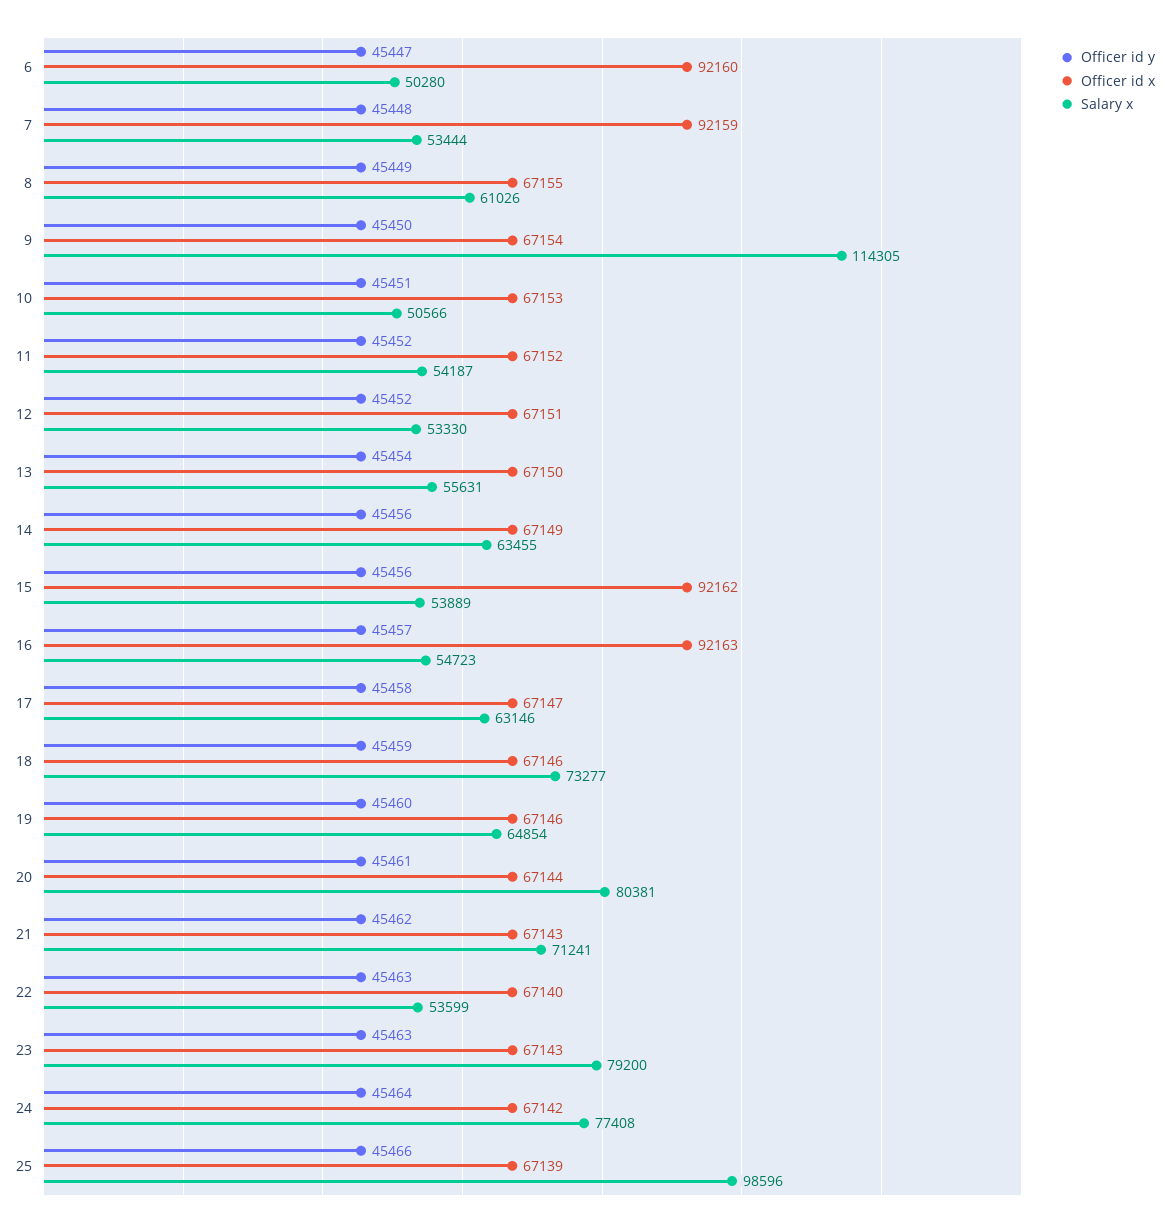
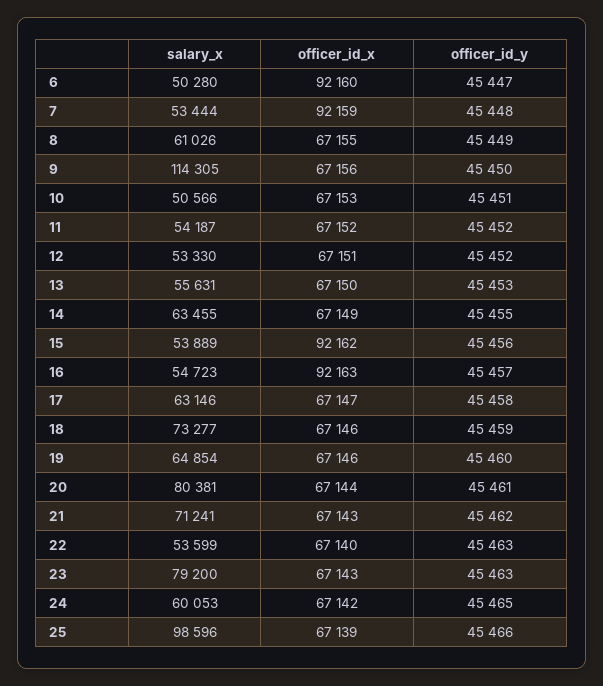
  {
    "Officer id y": {
      "6": 45447,
      "7": 45448,
      "8": 45449,
      "9": 45450,
      "10": 45451,
      "11": 45452,
      "12": 45452,
-     "13": 45454,
+     "13": 45453,
-     "14": 45456,
+     "14": 45455,
      "15": 45456,
      "16": 45457,
      "17": 45458,
      "18": 45459,
      "19": 45460,
      "20": 45461,
      "21": 45462,
      "22": 45463,
      "23": 45463,
-     "24": 45464,
+     "24": 45465,
      "25": 45466
    },
    "Officer id x": {
      "6": 92160,
      "7": 92159,
      "8": 67155,
-     "9": 67154,
+     "9": 67156,
      "10": 67153,
      "11": 67152,
      "12": 67151,
      "13": 67150,
      "14": 67149,
      "15": 92162,
      "16": 92163,
      "17": 67147,
      "18": 67146,
      "19": 67146,
      "20": 67144,
      "21": 67143,
      "22": 67140,
      "23": 67143,
      "24": 67142,
      "25": 67139
    },
    "Salary x": {
      "6": 50280,
      "7": 53444,
      "8": 61026,
      "9": 114305,
      "10": 50566,
      "11": 54187,
      "12": 53330,
      "13": 55631,
      "14": 63455,
      "15": 53889,
      "16": 54723,
      "17": 63146,
      "18": 73277,
      "19": 64854,
      "20": 80381,
      "21": 71241,
      "22": 53599,
      "23": 79200,
-     "24": 77408,
+     "24": 60053,
      "25": 98596
    }
  }

